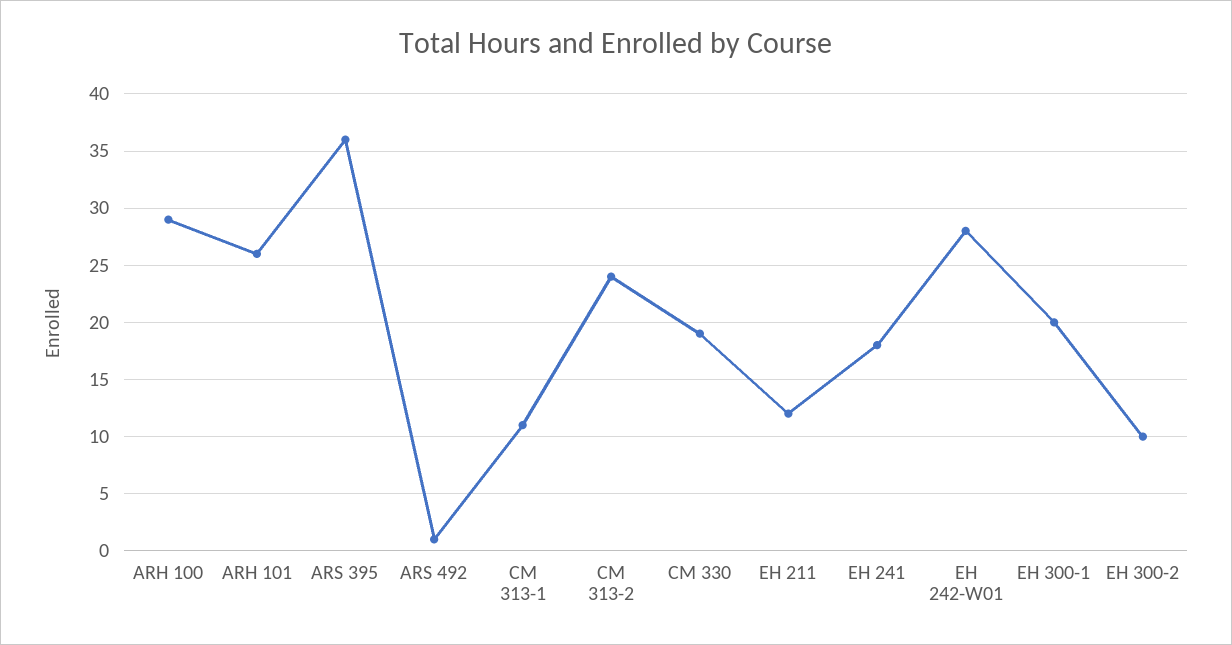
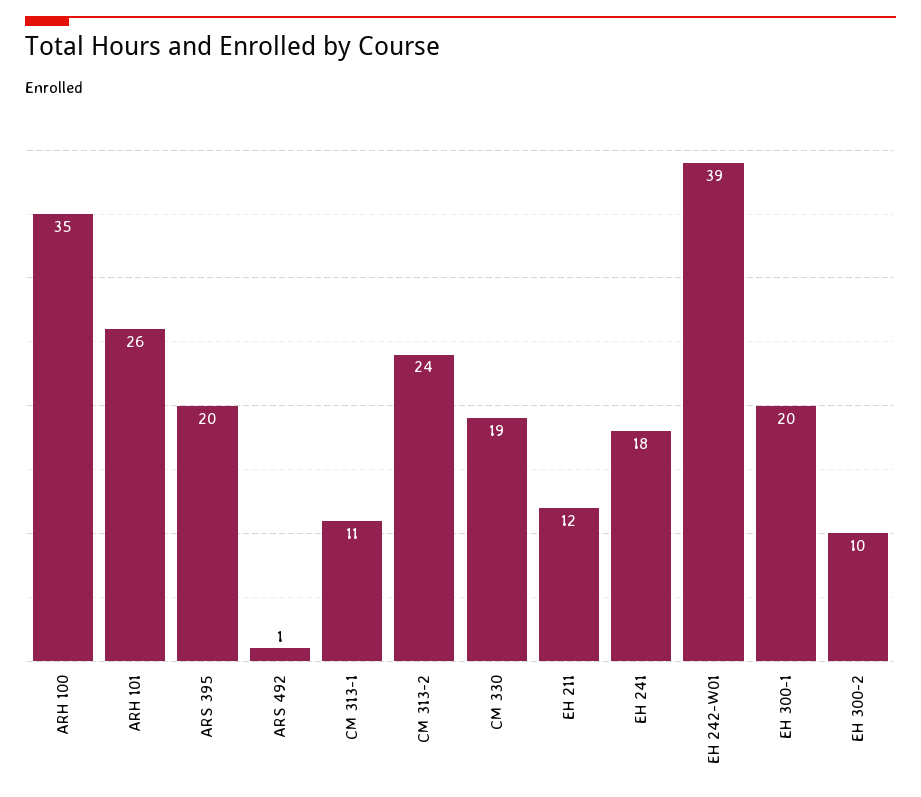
  {
-   "ARH 100": 29,
+   "ARH 100": 35,
    "ARH 101": 26,
-   "ARS 395": 36,
+   "ARS 395": 20,
    "ARS 492": 1,
    "CM 313-1": 11,
    "CM 313-2": 24,
    "CM 330": 19,
    "EH 211": 12,
    "EH 241": 18,
-   "EH 242-W01": 28,
+   "EH 242-W01": 39,
    "EH 300-1": 20,
    "EH 300-2": 10
  }

